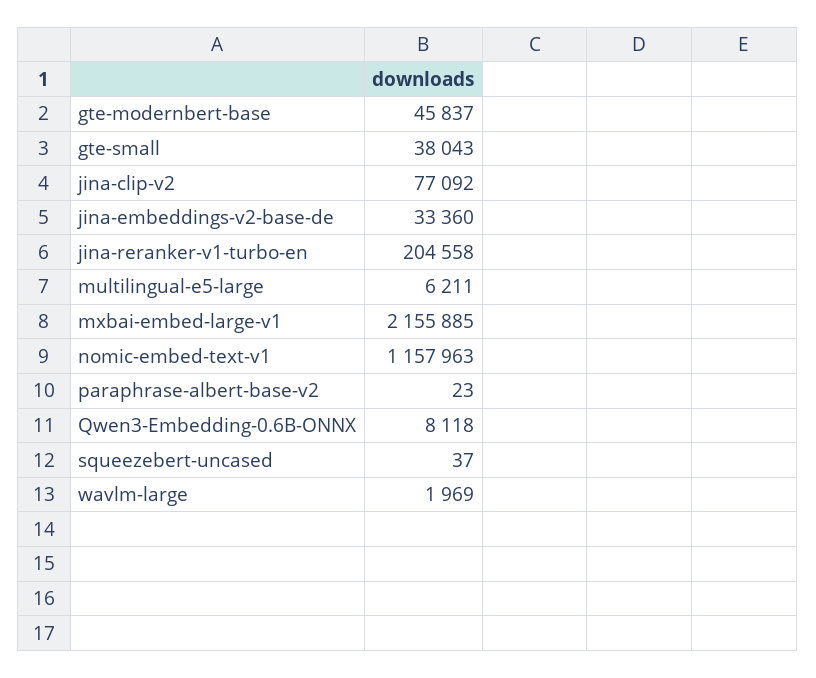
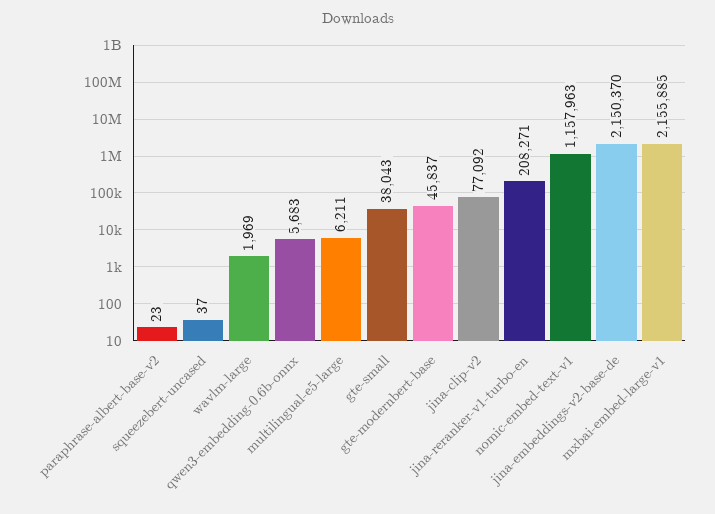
  {
    "gte-modernbert-base": 45837,
    "gte-small": 38043,
    "jina-clip-v2": 77092,
-   "jina-embeddings-v2-base-de": 33360,
+   "jina-embeddings-v2-base-de": 2150370,
-   "jina-reranker-v1-turbo-en": 204558,
+   "jina-reranker-v1-turbo-en": 208271,
    "multilingual-e5-large": 6211,
    "mxbai-embed-large-v1": 2155885,
    "nomic-embed-text-v1": 1157963,
    "paraphrase-albert-base-v2": 23,
-   "Qwen3-Embedding-0.6B-ONNX": 8118,
+   "Qwen3-Embedding-0.6B-ONNX": 5683,
    "squeezebert-uncased": 37,
    "wavlm-large": 1969
  }

